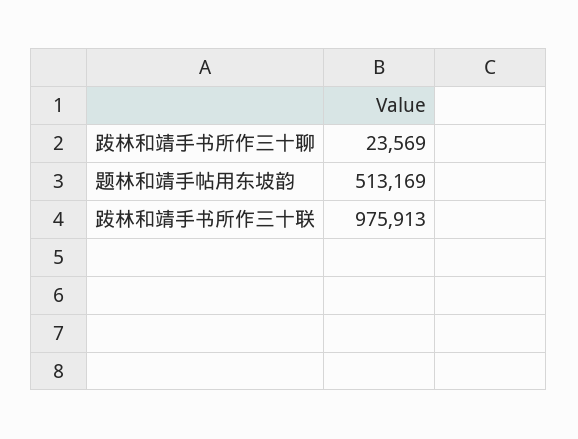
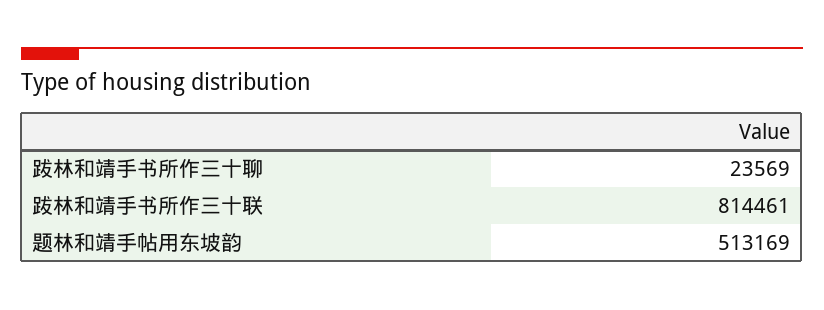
  {
    "跋林和靖手书所作三十聊": 23569,
    "题林和靖手帖用东坡韵": 513169,
-   "跋林和靖手书所作三十联": 975913
+   "跋林和靖手书所作三十联": 814461
  }

